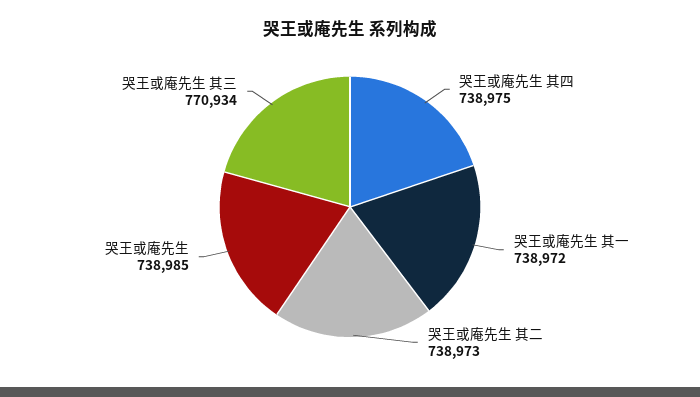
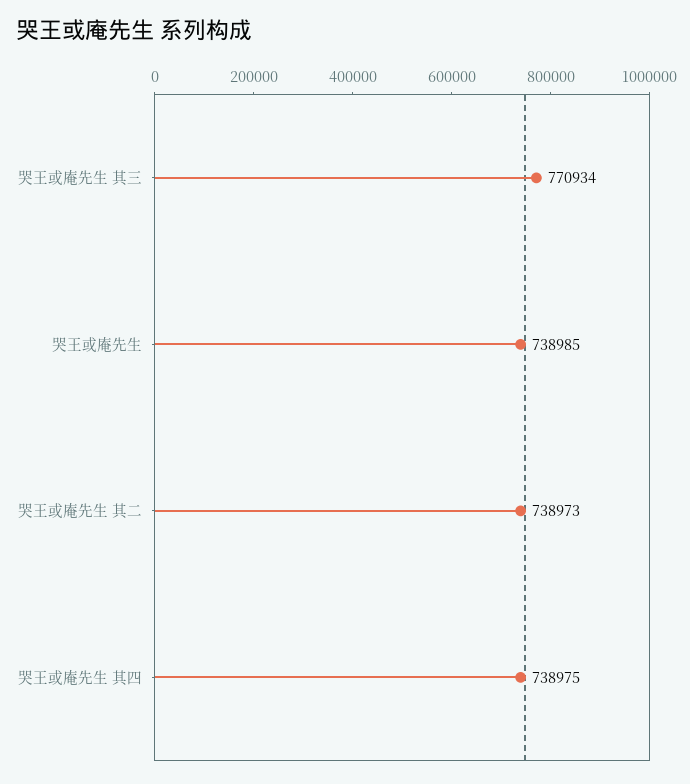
  {
    "哭王或庵先生 其四": 738975,
-   "哭王或庵先生 其一": 738972,
    "哭王或庵先生 其二": 738973,
    "哭王或庵先生": 738985,
    "哭王或庵先生 其三": 770934
  }

